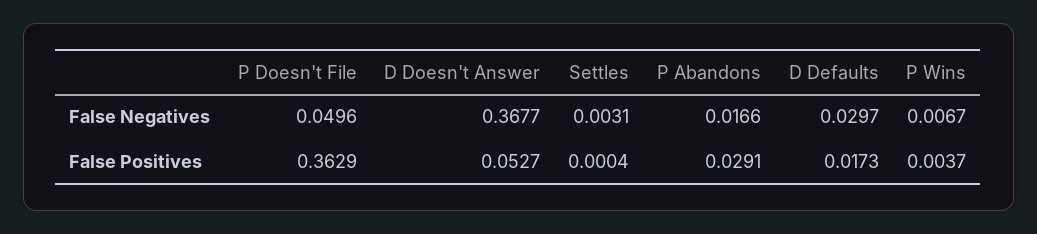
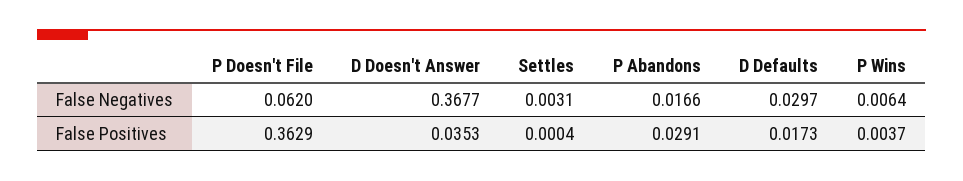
  {
    "P Doesn't File": {
-     "False Negatives": 0.0496,
+     "False Negatives": 0.062,
      "False Positives": 0.3629
    },
    "D Doesn't Answer": {
      "False Negatives": 0.3677,
-     "False Positives": 0.0527
+     "False Positives": 0.0353
    },
    "Settles": {
      "False Negatives": 0.0031,
      "False Positives": 0.0004
    },
    "P Abandons": {
      "False Negatives": 0.0166,
      "False Positives": 0.0291
    },
    "D Defaults": {
      "False Negatives": 0.0297,
      "False Positives": 0.0173
    },
    "P Wins": {
-     "False Negatives": 0.0067,
+     "False Negatives": 0.0064,
      "False Positives": 0.0037
    }
  }

